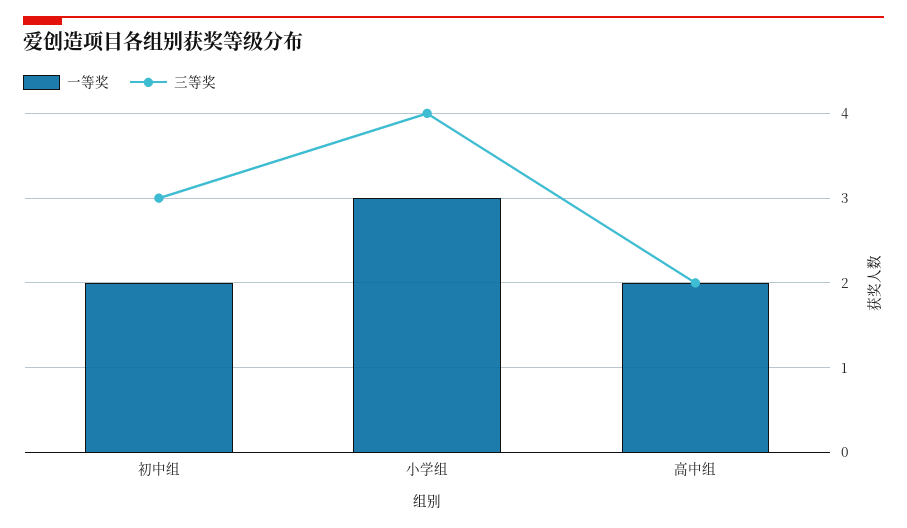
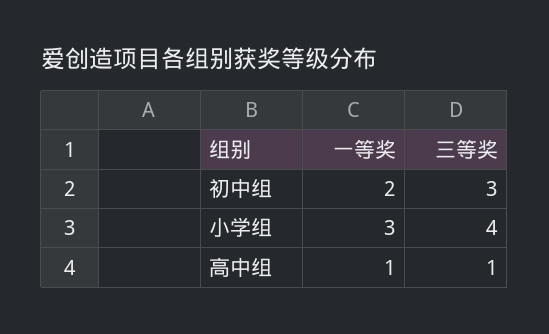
  {
    "一等奖": {
      "初中组": 2,
      "小学组": 3,
-     "高中组": 2
+     "高中组": 1
    },
    "三等奖": {
      "初中组": 3,
      "小学组": 4,
-     "高中组": 2
+     "高中组": 1
    }
  }

